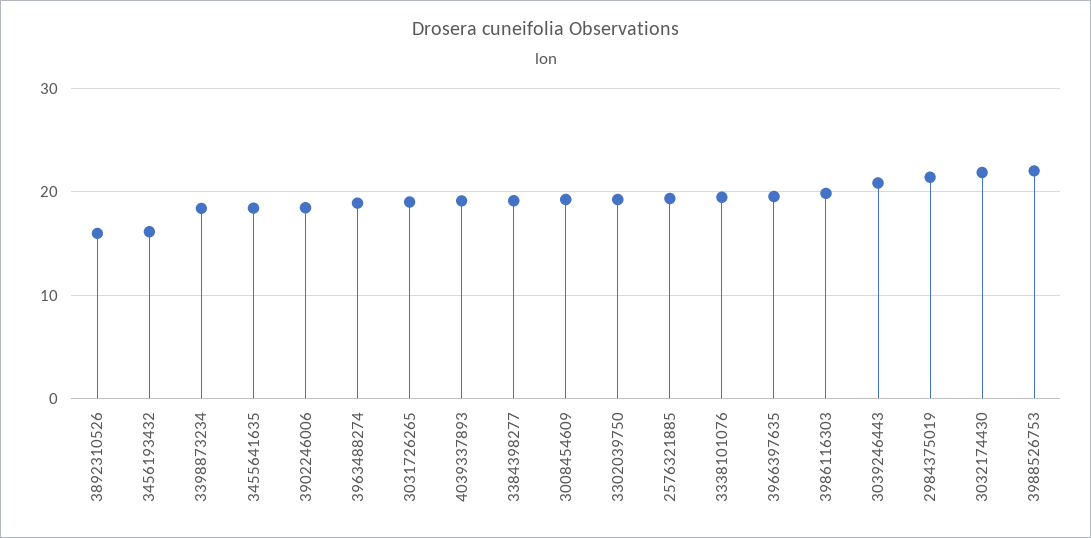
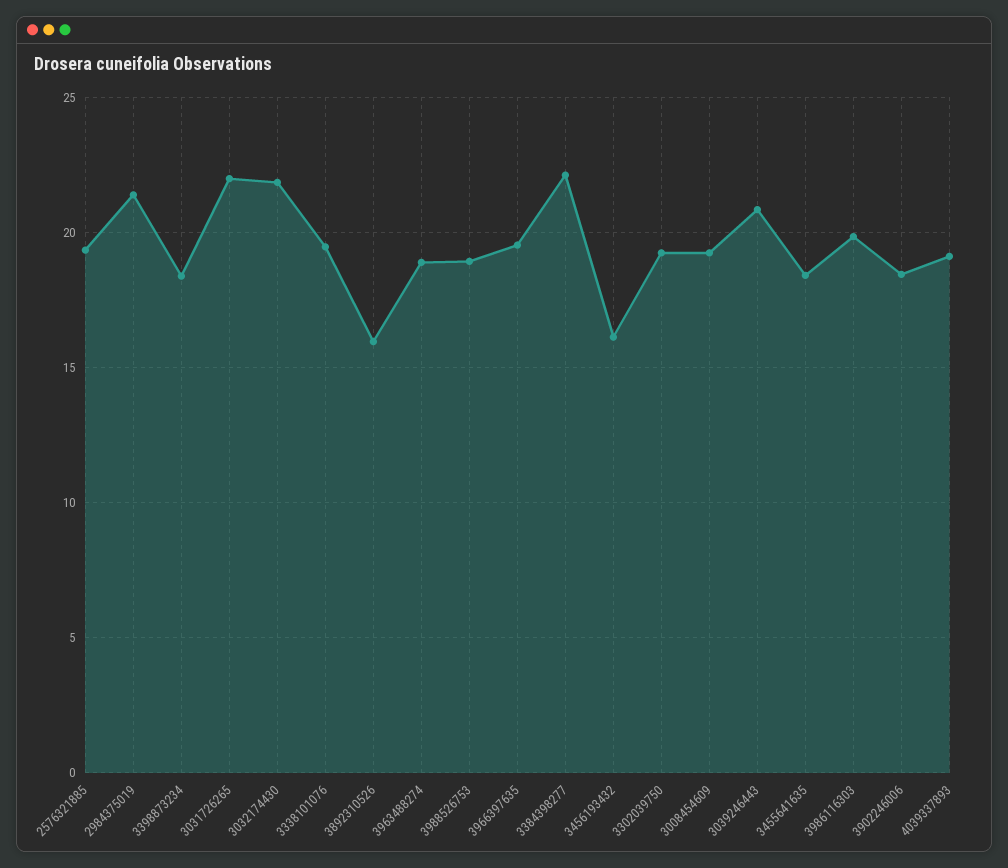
  {
    "3892310526": 16,
    "3456193432": 16,
    "3398873234": 18.5,
    "3455641635": 18.5,
    "3902246006": 18.5,
    "3963488274": 19,
-   "3031726265": 19,
+   "3031726265": 22,
    "4039337893": 19,
-   "3384398277": 19,
+   "3384398277": 22,
    "3008454609": 19.5,
    "3302039750": 19.5,
    "2576321885": 19.5,
    "3338101076": 19.5,
    "3966397635": 19.5,
    "3986116303": 20,
    "3039246443": 21,
    "2984375019": 21.5,
    "3032174430": 22,
-   "3988526753": 22
+   "3988526753": 19
  }

